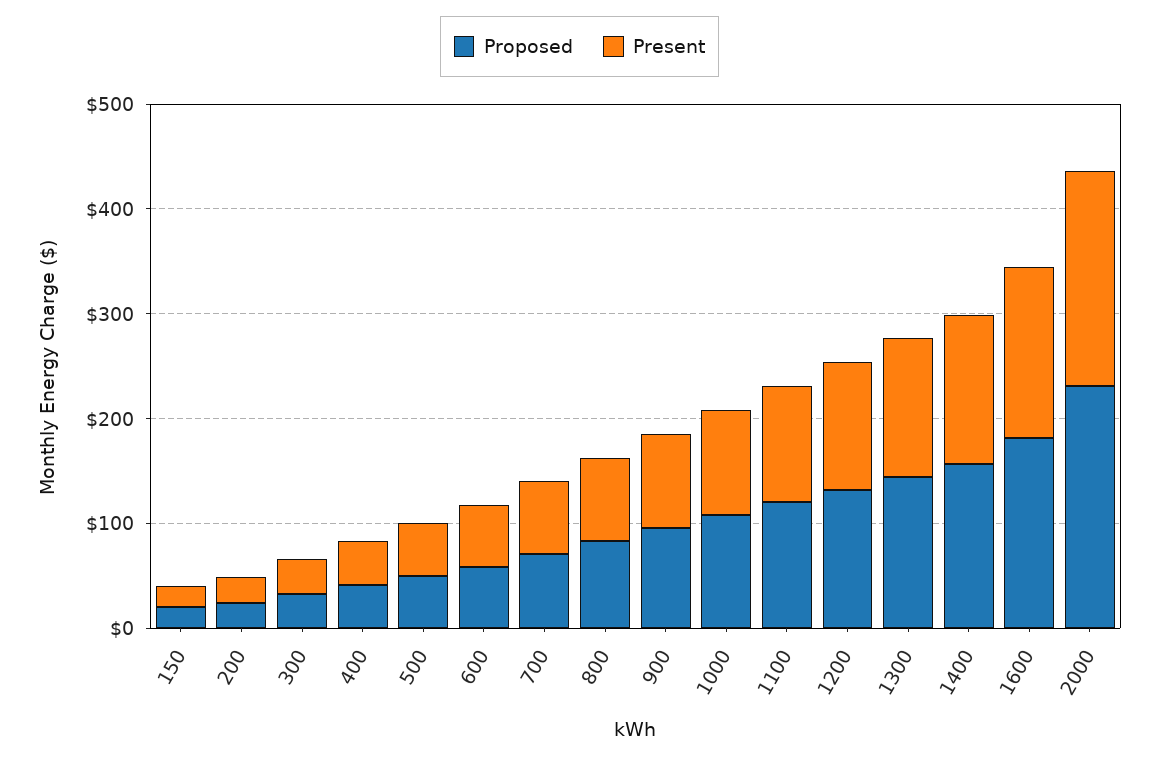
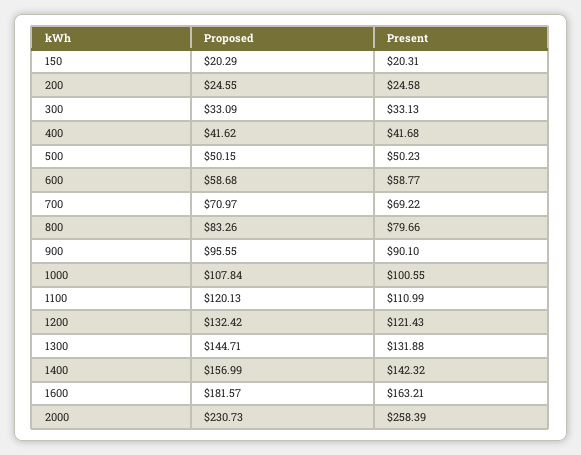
  {
    "Proposed": {
      "150": 20.29,
      "200": 24.55,
      "300": 33.09,
      "400": 41.62,
      "500": 50.15,
      "600": 58.68,
      "700": 70.97,
      "800": 83.26,
      "900": 95.55,
      "1000": 107.84,
      "1100": 120.13,
      "1200": 132.42,
      "1300": 144.71,
      "1400": 156.99,
      "1600": 181.57,
      "2000": 230.73
    },
    "Present": {
      "150": 20.31,
      "200": 24.58,
      "300": 33.13,
      "400": 41.68,
      "500": 50.23,
      "600": 58.77,
      "700": 69.22,
      "800": 79.66,
      "900": 90.1,
      "1000": 100.55,
      "1100": 110.99,
      "1200": 121.43,
      "1300": 131.88,
      "1400": 142.32,
      "1600": 163.21,
-     "2000": 200
+     "2000": 258.39
    }
  }

